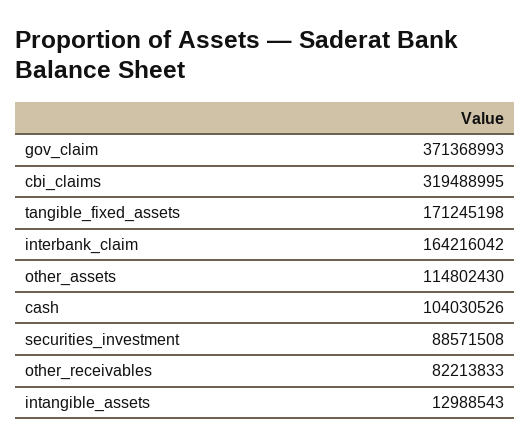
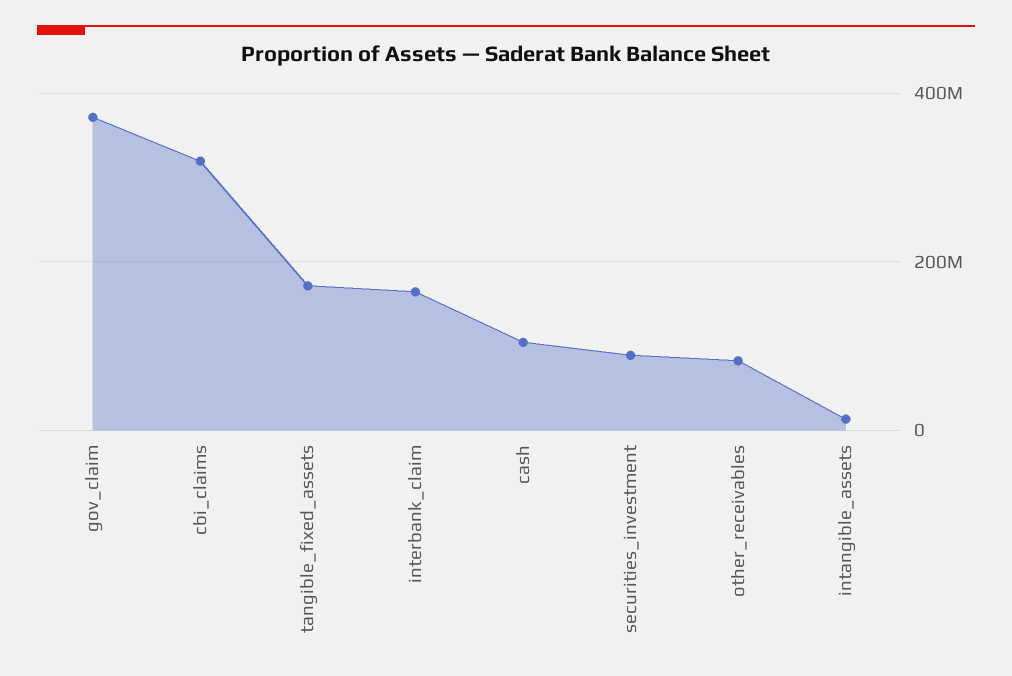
  {
    "gov_claim": 371368993,
    "cbi_claims": 319488995,
    "tangible_fixed_assets": 171245198,
    "interbank_claim": 164216042,
-   "other_assets": 114802430,
    "cash": 104030526,
    "securities_investment": 88571508,
    "other_receivables": 82213833,
    "intangible_assets": 12988543
  }

